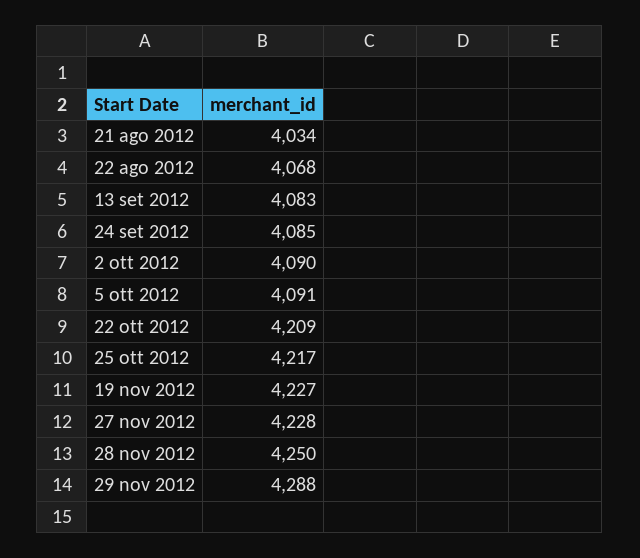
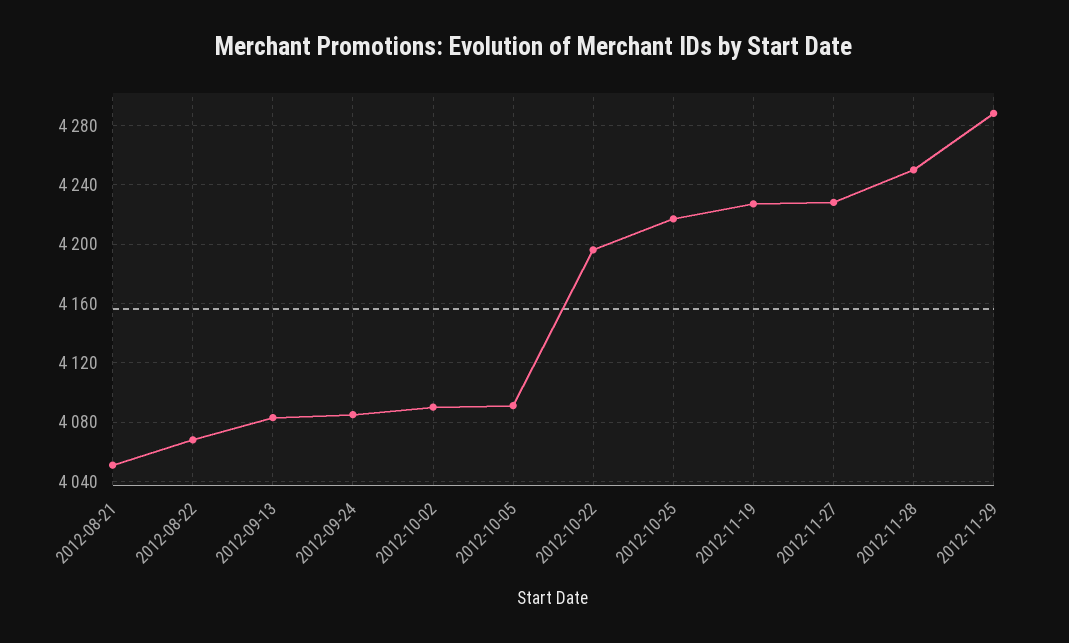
  {
-   "21 ago 2012": 4034,
+   "21 ago 2012": 4050,
    "22 ago 2012": 4068,
    "13 set 2012": 4083,
    "24 set 2012": 4085,
    "2 ott 2012": 4090,
    "5 ott 2012": 4091,
-   "22 ott 2012": 4209,
+   "22 ott 2012": 4195,
    "25 ott 2012": 4217,
    "19 nov 2012": 4227,
    "27 nov 2012": 4228,
    "28 nov 2012": 4250,
    "29 nov 2012": 4288
  }

